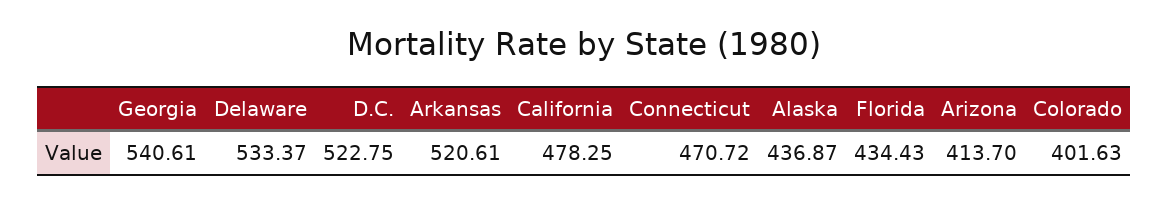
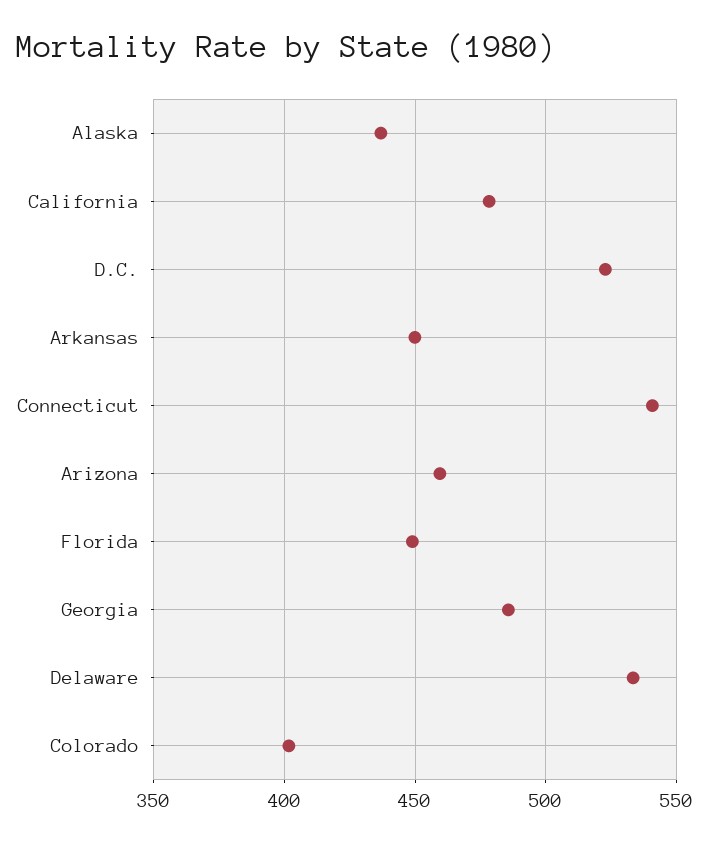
  {
-   "Georgia": 540.61,
+   "Georgia": 485,
    "Delaware": 533.37,
    "D.C.": 522.75,
-   "Arkansas": 520.61,
+   "Arkansas": 450,
    "California": 478.25,
-   "Connecticut": 470.72,
+   "Connecticut": 540,
    "Alaska": 436.87,
-   "Florida": 434.43,
+   "Florida": 450,
-   "Arizona": 413.7,
+   "Arizona": 460,
    "Colorado": 401.63
  }

